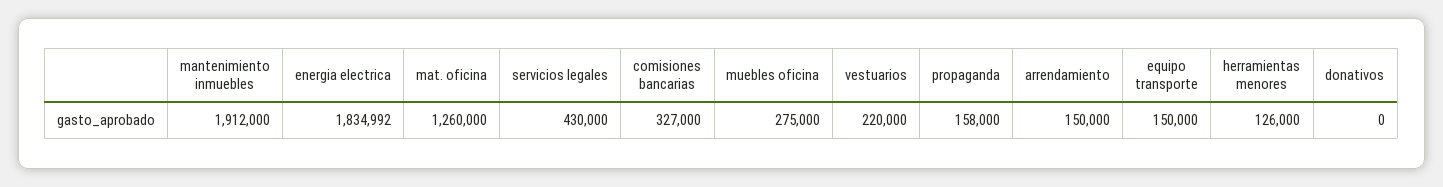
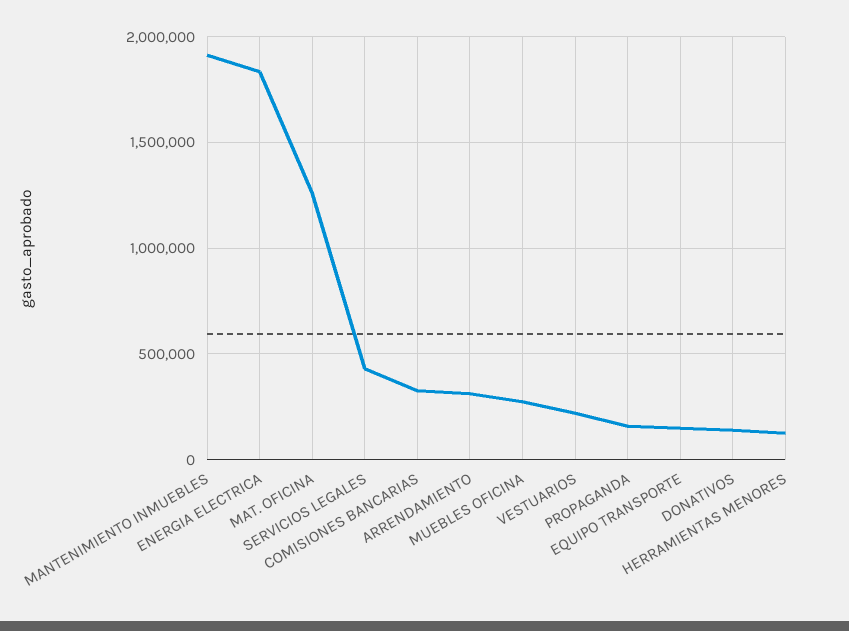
  {
    "mantenimiento inmuebles": 1912000,
    "energia electrica": 1834992,
    "mat. oficina": 1260000,
    "servicios legales": 430000,
    "comisiones bancarias": 327000,
    "muebles oficina": 275000,
    "vestuarios": 220000,
    "propaganda": 158000,
-   "arrendamiento": 150000,
+   "arrendamiento": 300000,
    "equipo transporte": 150000,
    "herramientas menores": 126000,
-   "donativos": 0
+   "donativos": 150000
  }

